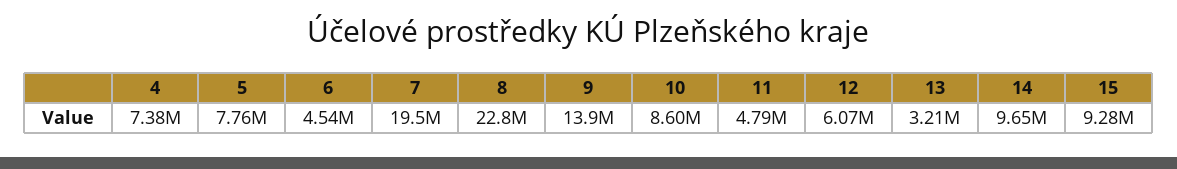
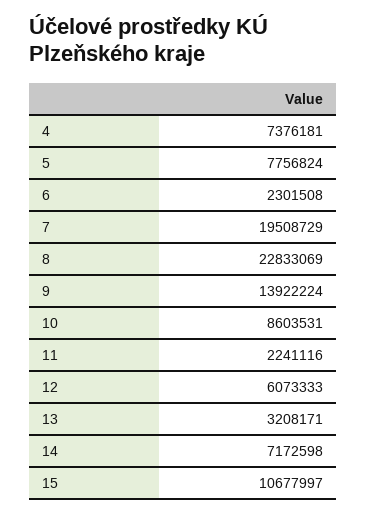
  {
    "4": 7376181,
    "5": 7756824,
-   "6": 4540000,
+   "6": 2301508,
    "7": 19508729,
    "8": 22833069,
    "9": 13922224,
    "10": 8603531,
-   "11": 4790000,
+   "11": 2241116,
    "12": 6073333,
    "13": 3208171,
-   "14": 9650000,
+   "14": 7172598,
-   "15": 9280000
+   "15": 10677997
  }

